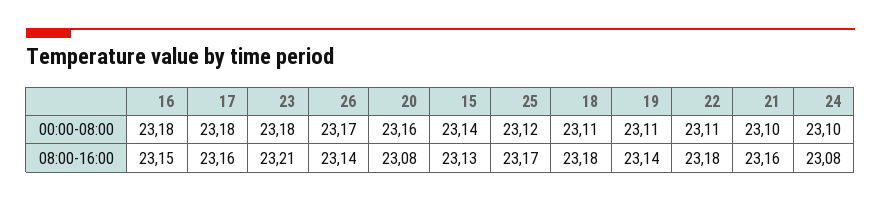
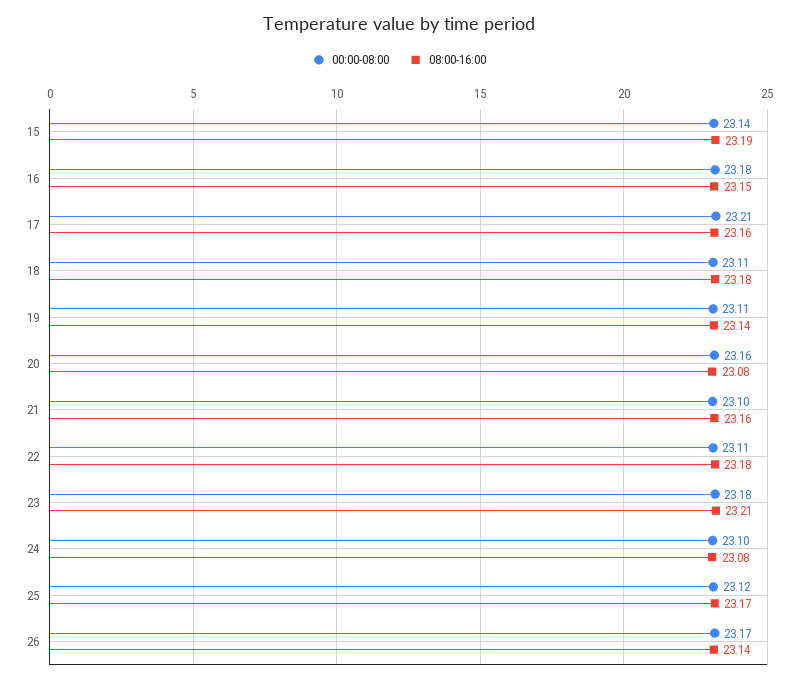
  {
    "00:00-08:00": {
      "16": 23.18,
-     "17": 23.18,
+     "17": 23.21,
      "23": 23.18,
      "26": 23.17,
      "20": 23.16,
      "15": 23.14,
      "25": 23.12,
      "18": 23.11,
      "19": 23.11,
      "22": 23.11,
      "21": 23.1,
      "24": 23.1
    },
    "08:00-16:00": {
      "16": 23.15,
      "17": 23.16,
      "23": 23.21,
      "26": 23.14,
      "20": 23.08,
-     "15": 23.13,
+     "15": 23.19,
      "25": 23.17,
      "18": 23.18,
      "19": 23.14,
      "22": 23.18,
      "21": 23.16,
      "24": 23.08
    }
  }

